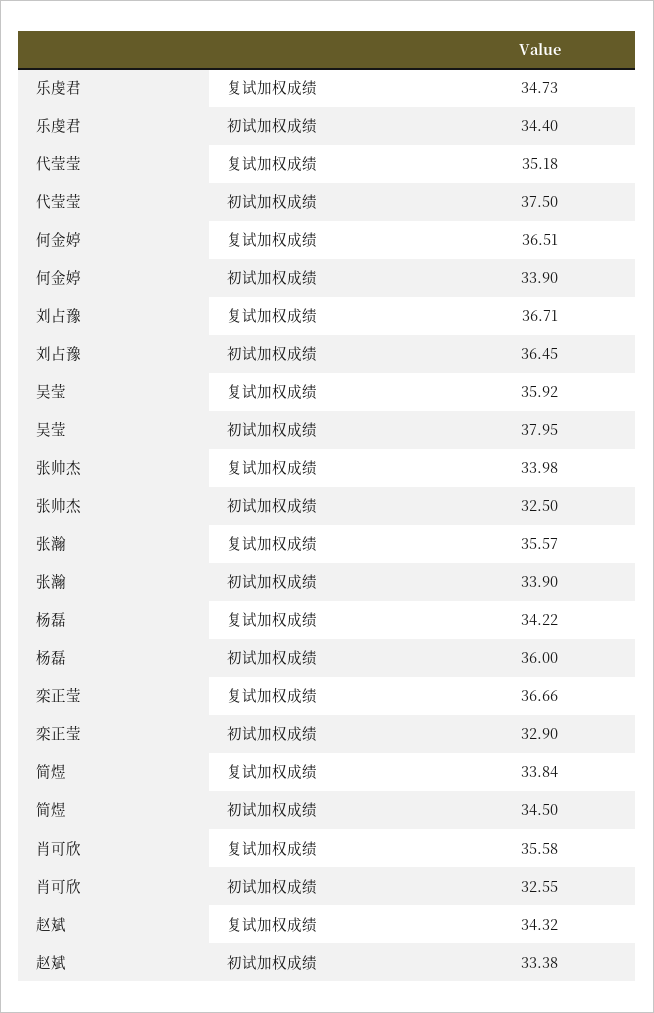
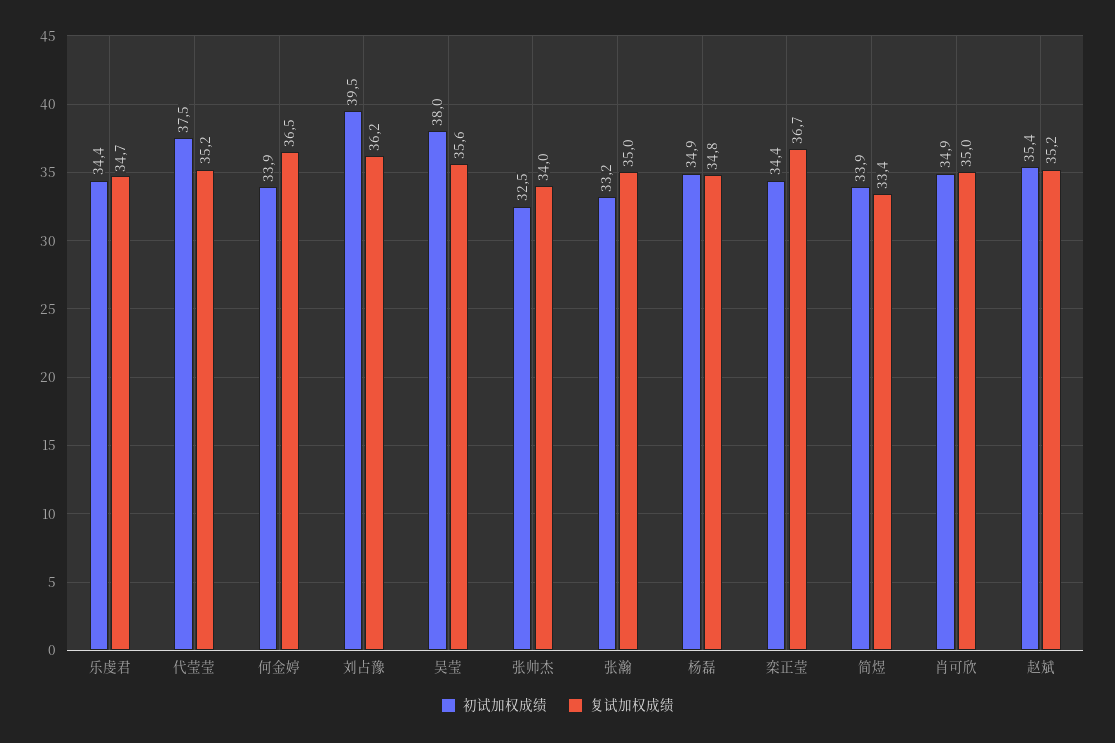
  {
    "复试加权成绩": {
      "乐虔君": 34.73,
      "代莹莹": 35.18,
      "何金婷": 36.51,
-     "刘占豫": 36.71,
+     "刘占豫": 36.2,
-     "吴莹": 35.92,
+     "吴莹": 35.6,
      "张帅杰": 33.98,
-     "张瀚": 35.57,
+     "张瀚": 35,
-     "杨磊": 34.22,
+     "杨磊": 34.8,
      "栾正莹": 36.66,
-     "简煜": 33.84,
+     "简煜": 33.4,
-     "肖可欣": 35.58,
+     "肖可欣": 35,
-     "赵斌": 34.32
+     "赵斌": 35.2
    },
    "初试加权成绩": {
      "乐虔君": 34.4,
      "代莹莹": 37.5,
      "何金婷": 33.9,
-     "刘占豫": 36.45,
+     "刘占豫": 39.5,
      "吴莹": 37.95,
      "张帅杰": 32.5,
-     "张瀚": 33.9,
+     "张瀚": 33.2,
-     "杨磊": 36,
+     "杨磊": 34.9,
-     "栾正莹": 32.9,
+     "栾正莹": 34.4,
-     "简煜": 34.5,
+     "简煜": 33.9,
-     "肖可欣": 32.55,
+     "肖可欣": 34.9,
-     "赵斌": 33.38
+     "赵斌": 35.4
    }
  }

